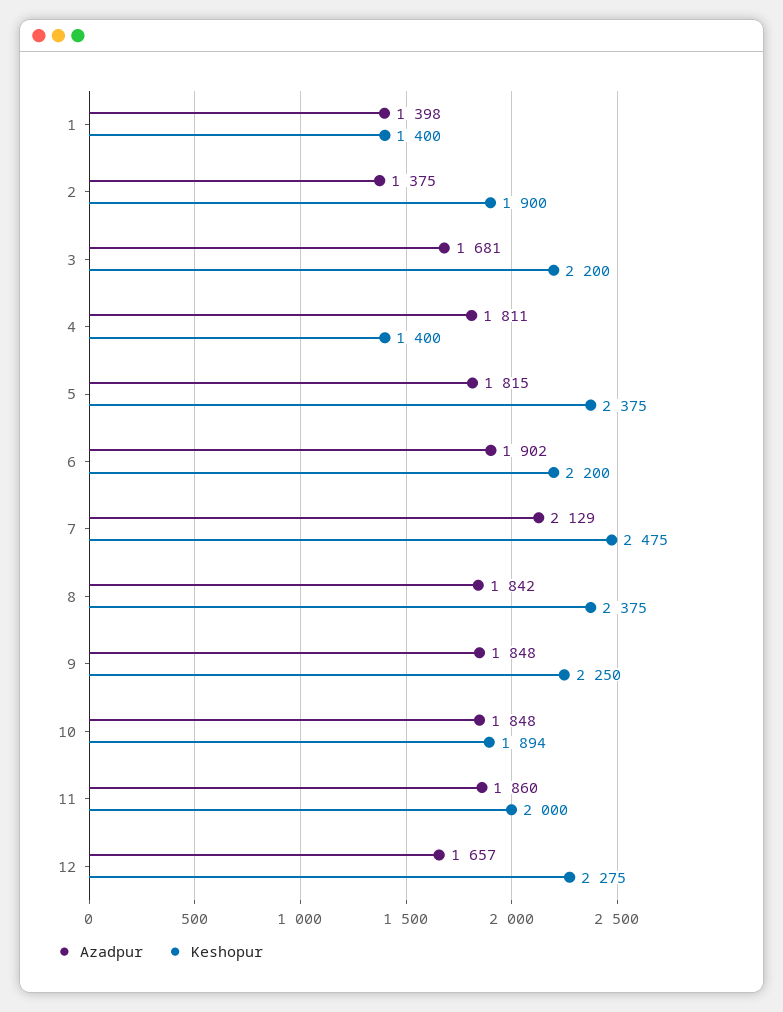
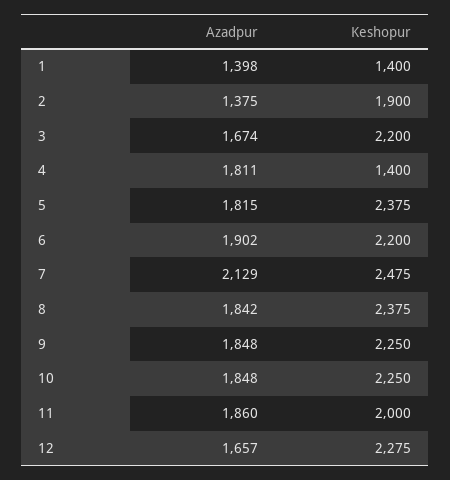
  {
    "Azadpur": {
      "1": 1398,
      "2": 1375,
-     "3": 1681,
+     "3": 1674,
      "4": 1811,
      "5": 1815,
      "6": 1902,
      "7": 2129,
      "8": 1842,
      "9": 1848,
      "10": 1848,
      "11": 1860,
      "12": 1657
    },
    "Keshopur": {
      "1": 1400,
      "2": 1900,
      "3": 2200,
      "4": 1400,
      "5": 2375,
      "6": 2200,
      "7": 2475,
      "8": 2375,
      "9": 2250,
-     "10": 1894,
+     "10": 2250,
      "11": 2000,
      "12": 2275
    }
  }

